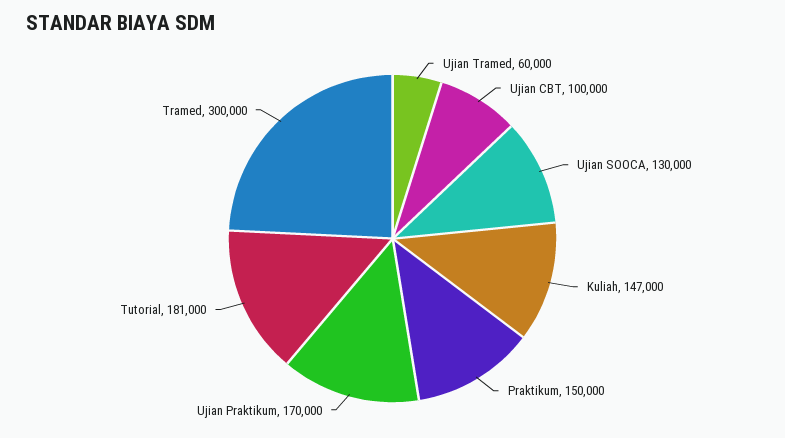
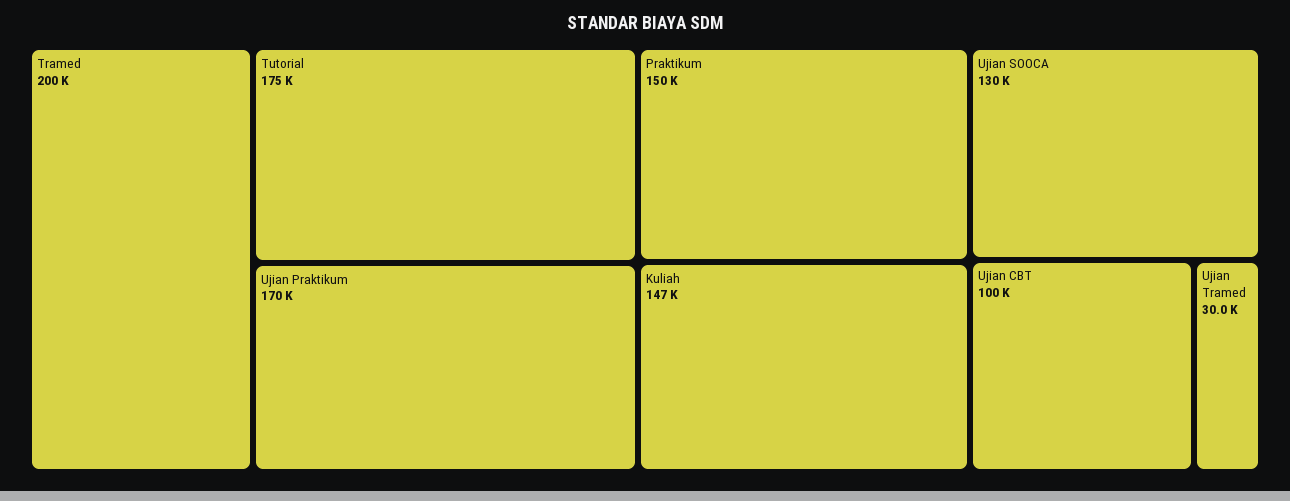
  {
-   "Ujian Tramed": 60000,
+   "Ujian Tramed": 30000,
    "Ujian CBT": 100000,
    "Ujian SOOCA": 130000,
    "Kuliah": 147000,
    "Praktikum": 150000,
    "Ujian Praktikum": 170000,
-   "Tutorial": 181000,
+   "Tutorial": 175000,
-   "Tramed": 300000
+   "Tramed": 200000
  }

